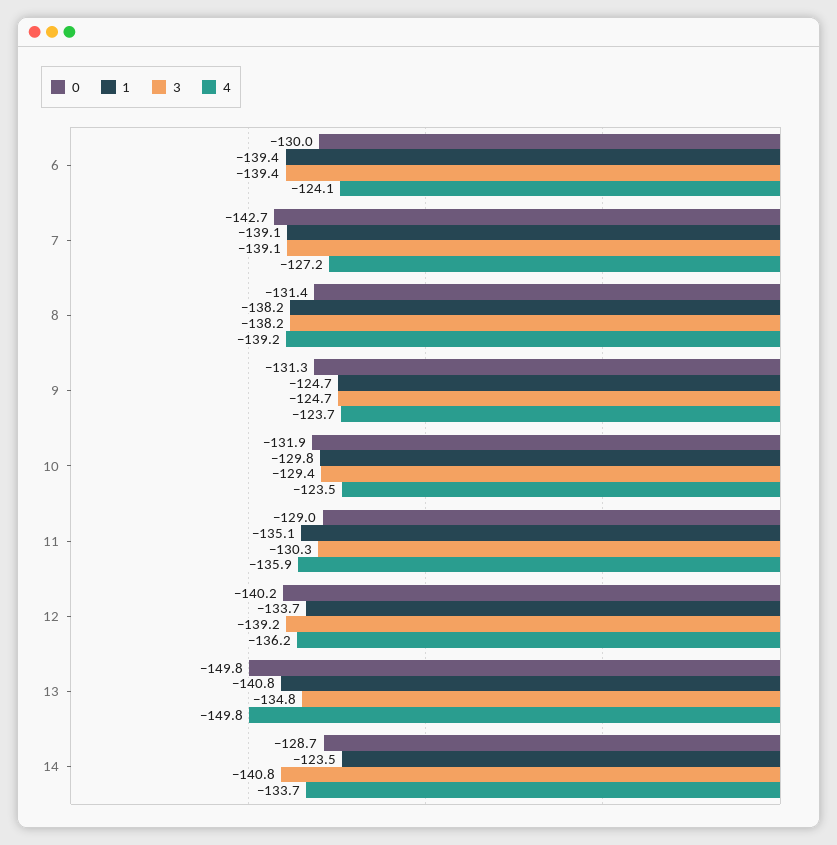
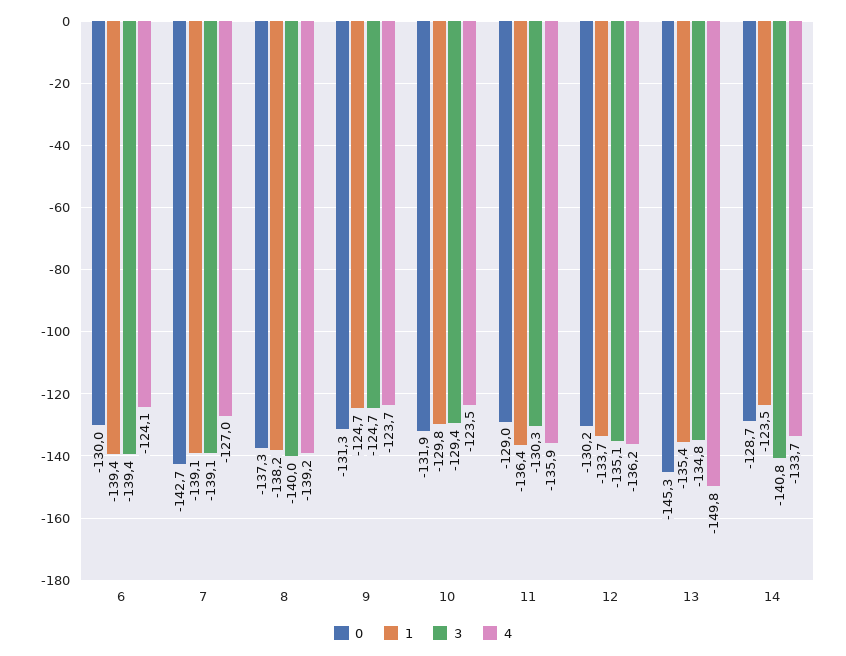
  {
    "0": {
      "6": -130,
      "7": -142.7,
-     "8": -131.4,
+     "8": -137.3,
      "9": -131.3,
      "10": -131.9,
      "11": -129,
-     "12": -140.2,
+     "12": -130.2,
-     "13": -149.8,
+     "13": -145.3,
      "14": -128.7
    },
    "1": {
      "6": -139.4,
      "7": -139.1,
      "8": -138.2,
      "9": -124.7,
      "10": -129.8,
-     "11": -135.1,
+     "11": -136.4,
      "12": -133.7,
-     "13": -140.8,
+     "13": -135.4,
      "14": -123.5
    },
    "3": {
      "6": -139.4,
      "7": -139.1,
-     "8": -138.2,
+     "8": -140,
      "9": -124.7,
      "10": -129.4,
      "11": -130.3,
-     "12": -139.2,
+     "12": -135.1,
      "13": -134.8,
      "14": -140.8
    },
    "4": {
      "6": -124.1,
-     "7": -127.2,
+     "7": -127,
      "8": -139.2,
      "9": -123.7,
      "10": -123.5,
      "11": -135.9,
      "12": -136.2,
      "13": -149.8,
      "14": -133.7
    }
  }

